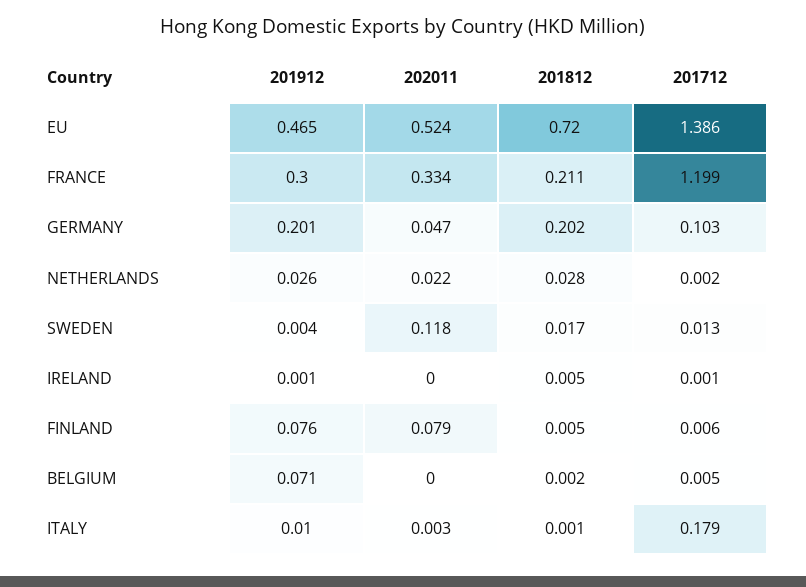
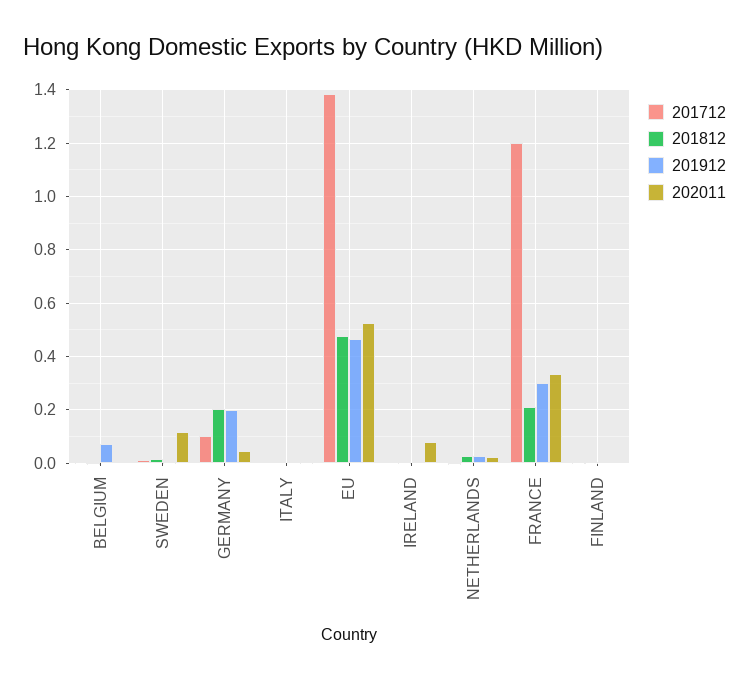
  {
    "201912": {
      "EU": 0.465,
      "FRANCE": 0.3,
      "GERMANY": 0.201,
      "NETHERLANDS": 0.026,
      "SWEDEN": 0.004,
      "IRELAND": 0.001,
-     "FINLAND": 0.076,
+     "FINLAND": 0,
      "BELGIUM": 0.071,
      "ITALY": 0.01
    },
    "202011": {
      "EU": 0.524,
      "FRANCE": 0.334,
      "GERMANY": 0.047,
      "NETHERLANDS": 0.022,
      "SWEDEN": 0.118,
-     "IRELAND": 0,
+     "IRELAND": 0.075,
-     "FINLAND": 0.079,
+     "FINLAND": 0,
      "BELGIUM": 0,
      "ITALY": 0.003
    },
    "201812": {
-     "EU": 0.72,
+     "EU": 0.475,
      "FRANCE": 0.211,
      "GERMANY": 0.202,
      "NETHERLANDS": 0.028,
      "SWEDEN": 0.017,
      "IRELAND": 0.005,
      "FINLAND": 0.005,
      "BELGIUM": 0.002,
      "ITALY": 0.001
    },
    "201712": {
      "EU": 1.386,
      "FRANCE": 1.199,
      "GERMANY": 0.103,
      "NETHERLANDS": 0.002,
      "SWEDEN": 0.013,
      "IRELAND": 0.001,
      "FINLAND": 0.006,
      "BELGIUM": 0.005,
-     "ITALY": 0.179
+     "ITALY": 0
    }
  }

